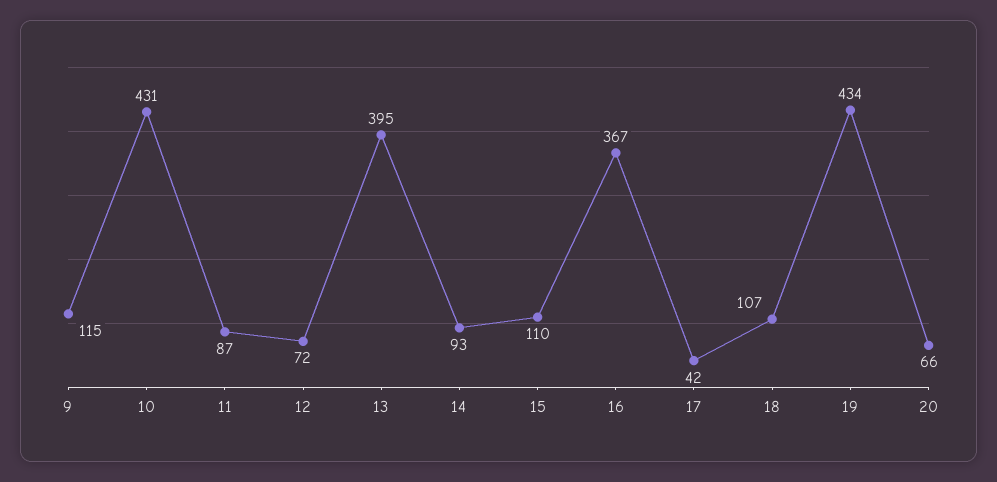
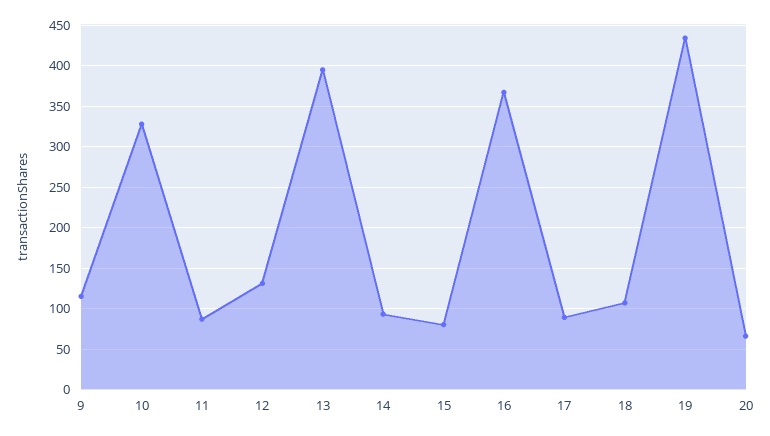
  {
    "9": 115,
-   "10": 431,
+   "10": 330,
    "11": 87,
-   "12": 72,
+   "12": 130,
    "13": 395,
    "14": 93,
-   "15": 110,
+   "15": 80,
    "16": 367,
-   "17": 42,
+   "17": 90,
    "18": 107,
    "19": 434,
    "20": 66
  }

